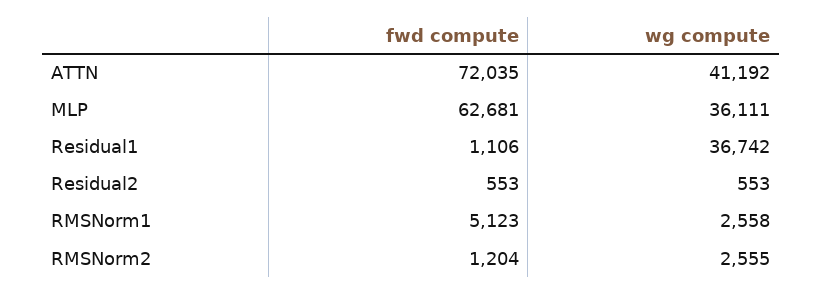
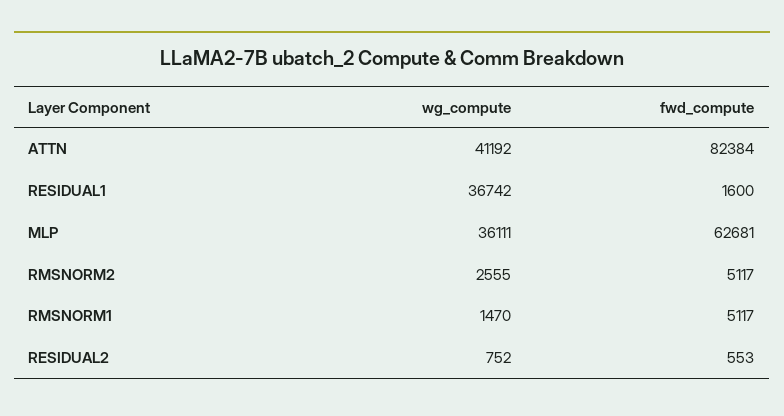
  {
    "fwd compute": {
-     "ATTN": 72035,
+     "ATTN": 82384,
      "MLP": 62681,
-     "Residual1": 1106,
+     "Residual1": 1600,
      "Residual2": 553,
-     "RMSNorm1": 5123,
+     "RMSNorm1": 5117,
-     "RMSNorm2": 1204
+     "RMSNorm2": 5117
    },
    "wg compute": {
      "ATTN": 41192,
      "MLP": 36111,
      "Residual1": 36742,
-     "Residual2": 553,
+     "Residual2": 752,
-     "RMSNorm1": 2558,
+     "RMSNorm1": 1470,
      "RMSNorm2": 2555
    }
  }

